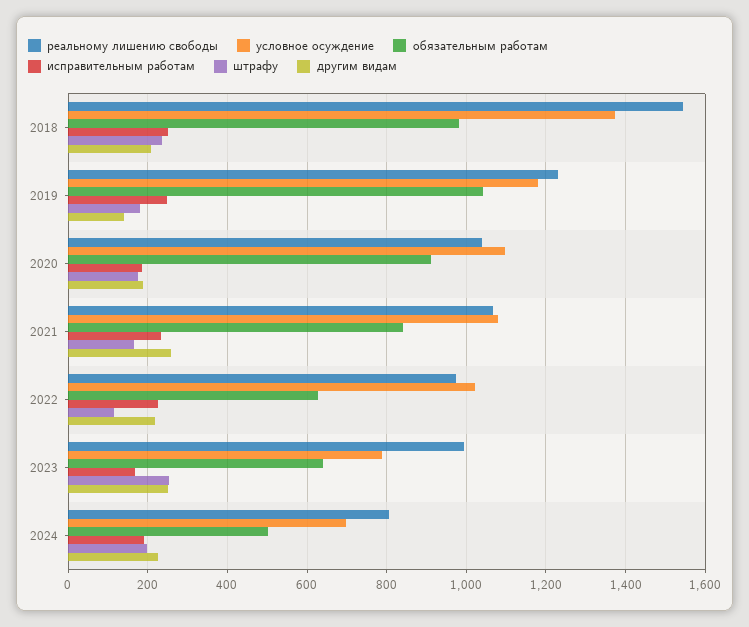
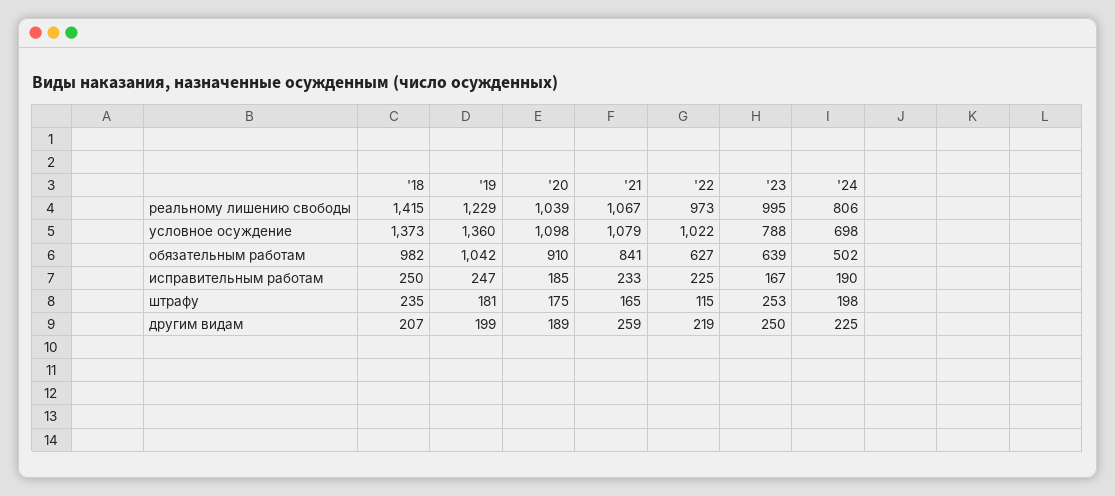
  {
    "реальному лишению свободы": {
-     "2018": 1540,
+     "2018": 1415,
      "2019": 1229,
      "2020": 1039,
      "2021": 1067,
      "2022": 973,
      "2023": 995,
      "2024": 806
    },
    "условное осуждение": {
      "2018": 1373,
-     "2019": 1180,
+     "2019": 1360,
      "2020": 1098,
      "2021": 1079,
      "2022": 1022,
      "2023": 788,
      "2024": 698
    },
    "обязательным работам": {
      "2018": 982,
      "2019": 1042,
      "2020": 910,
      "2021": 841,
      "2022": 627,
      "2023": 639,
      "2024": 502
    },
    "исправительным работам": {
      "2018": 250,
      "2019": 247,
      "2020": 185,
      "2021": 233,
      "2022": 225,
      "2023": 167,
      "2024": 190
    },
    "штрафу": {
      "2018": 235,
      "2019": 181,
      "2020": 175,
      "2021": 165,
      "2022": 115,
      "2023": 253,
      "2024": 198
    },
    "другим видам": {
      "2018": 207,
-     "2019": 140,
+     "2019": 199,
      "2020": 189,
      "2021": 259,
      "2022": 219,
      "2023": 250,
      "2024": 225
    }
  }

